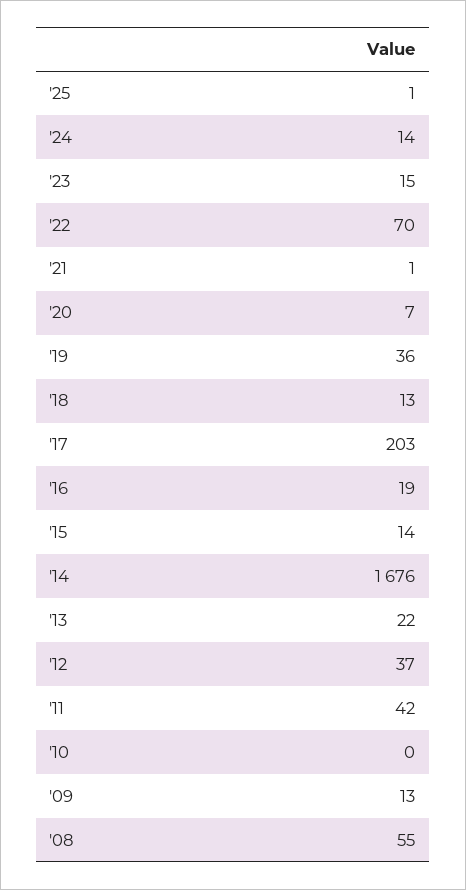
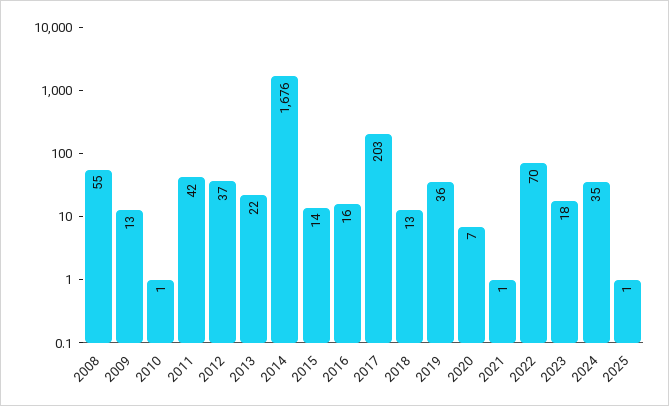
  {
    "'25": 1,
-   "'24": 14,
+   "'24": 35,
-   "'23": 15,
+   "'23": 18,
    "'22": 70,
    "'21": 1,
    "'20": 7,
    "'19": 36,
    "'18": 13,
    "'17": 203,
-   "'16": 19,
+   "'16": 16,
    "'15": 14,
    "'14": 1676,
    "'13": 22,
    "'12": 37,
    "'11": 42,
-   "'10": 0,
+   "'10": 1,
    "'09": 13,
    "'08": 55
  }

